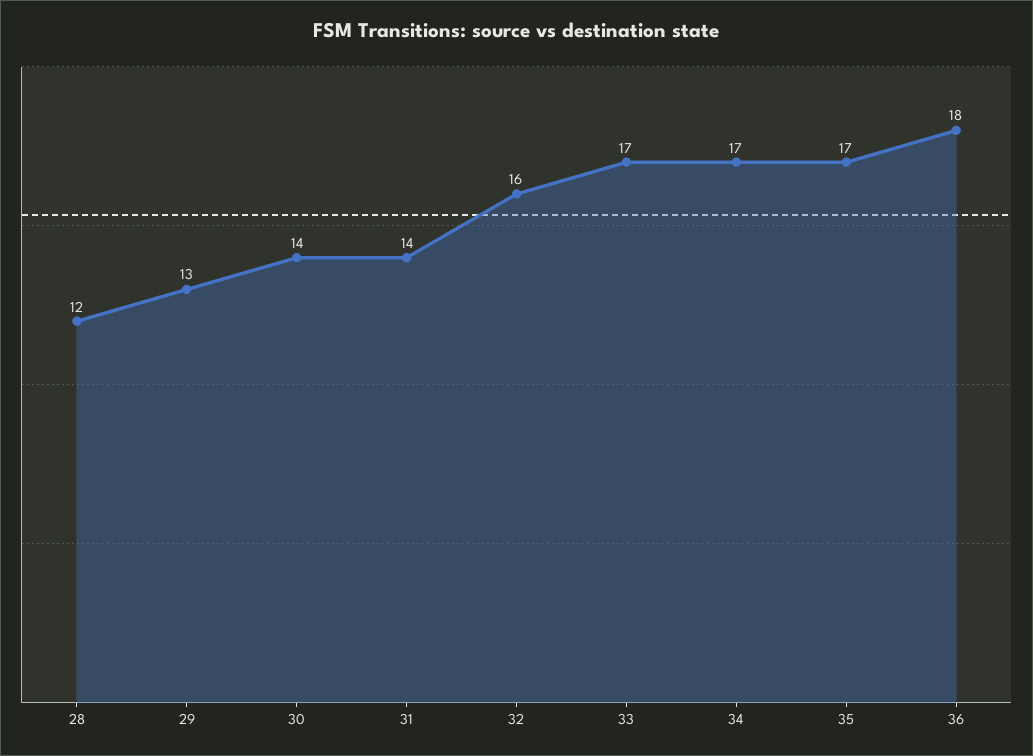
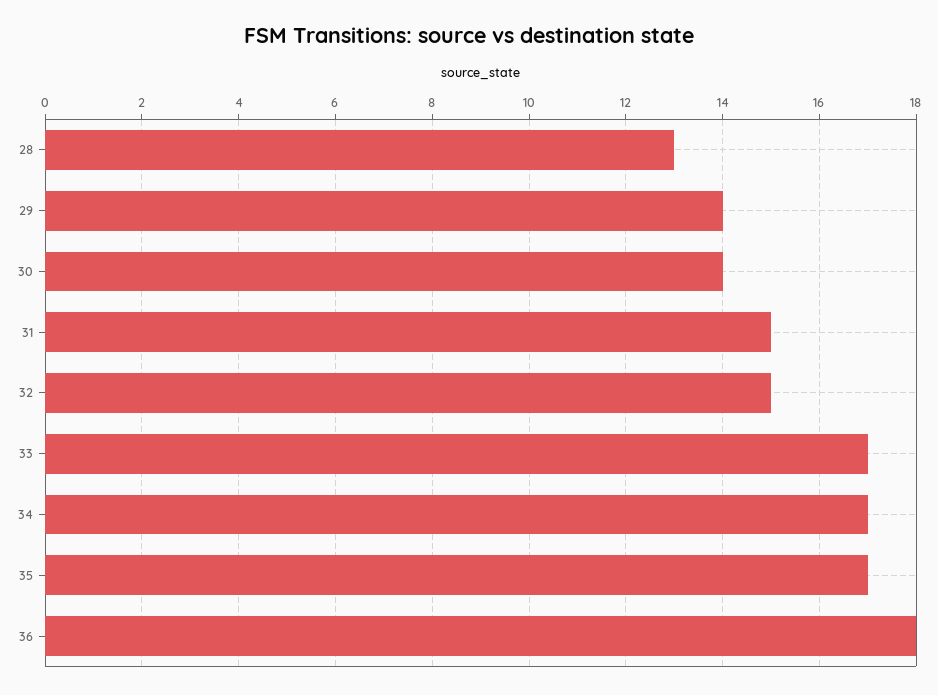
  {
-   "28": 12,
+   "28": 13,
-   "29": 13,
+   "29": 14,
    "30": 14,
-   "31": 14,
+   "31": 15,
-   "32": 16,
+   "32": 15,
    "33": 17,
    "34": 17,
    "35": 17,
    "36": 18
  }

